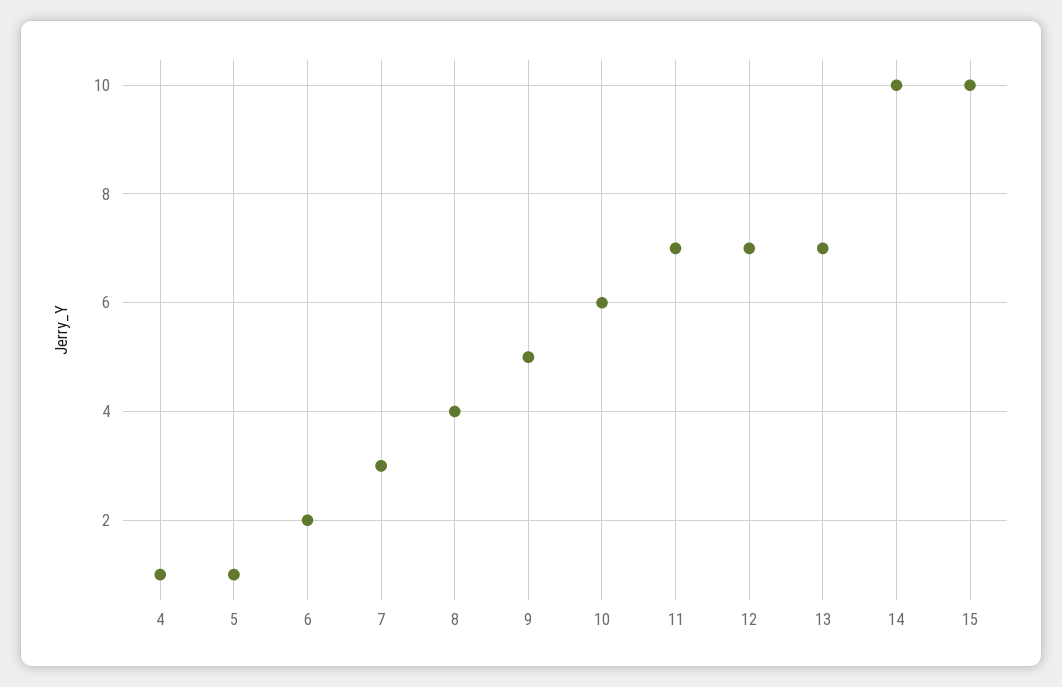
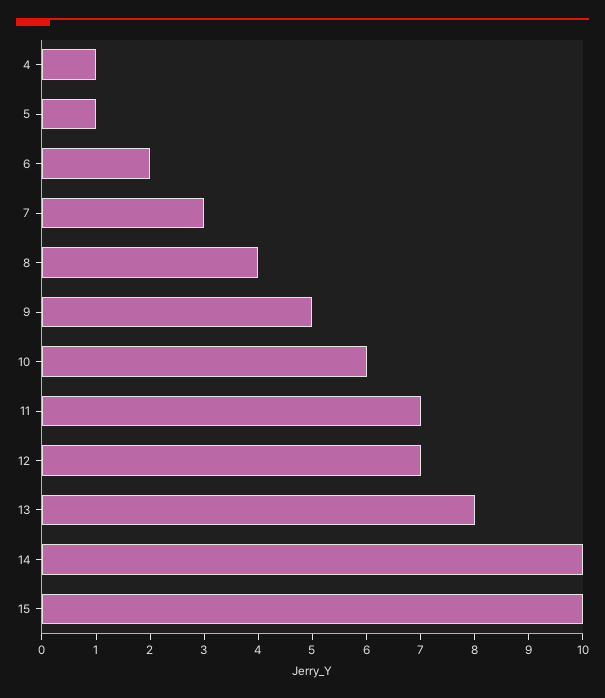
  {
    "4": 1,
    "5": 1,
    "6": 2,
    "7": 3,
    "8": 4,
    "9": 5,
    "10": 6,
    "11": 7,
    "12": 7,
-   "13": 7,
+   "13": 8,
    "14": 10,
    "15": 10
  }

